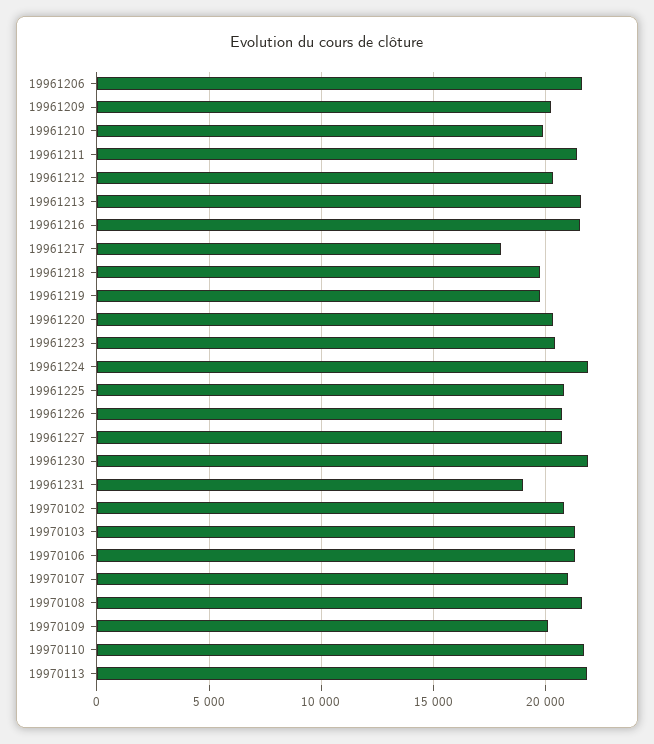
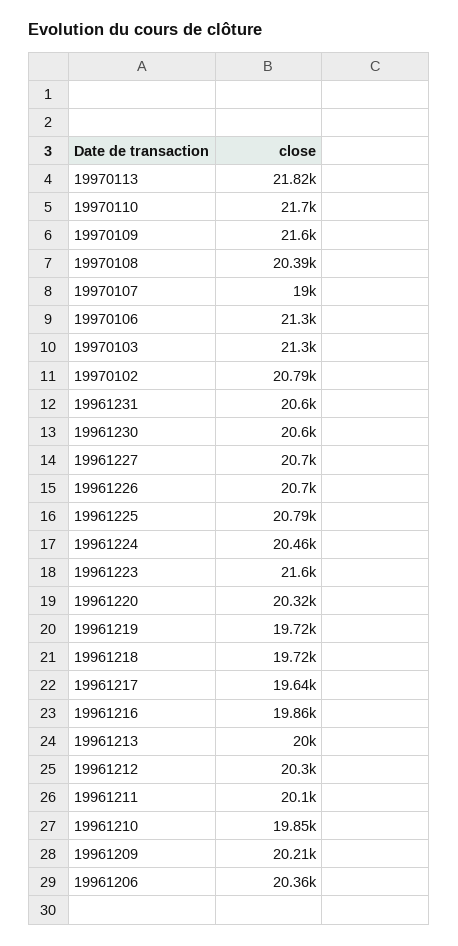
  {
-   "19961206": 21500,
+   "19961206": 20360,
    "19961209": 20210,
    "19961210": 19850,
-   "19961211": 21500,
+   "19961211": 20100,
    "19961212": 20300,
-   "19961213": 21500,
+   "19961213": 20000,
-   "19961216": 21500,
+   "19961216": 19860,
-   "19961217": 18000,
+   "19961217": 19640,
    "19961218": 19720,
    "19961219": 19720,
    "19961220": 20320,
-   "19961223": 20500,
+   "19961223": 21600,
-   "19961224": 22000,
+   "19961224": 20460,
    "19961225": 20790,
    "19961226": 20700,
    "19961227": 20700,
-   "19961230": 22000,
+   "19961230": 20600,
-   "19961231": 19000,
+   "19961231": 20600,
    "19970102": 20790,
    "19970103": 21300,
    "19970106": 21300,
-   "19970107": 21000,
+   "19970107": 19000,
-   "19970108": 21500,
+   "19970108": 20390,
-   "19970109": 20000,
+   "19970109": 21600,
    "19970110": 21700,
    "19970113": 21820
  }

